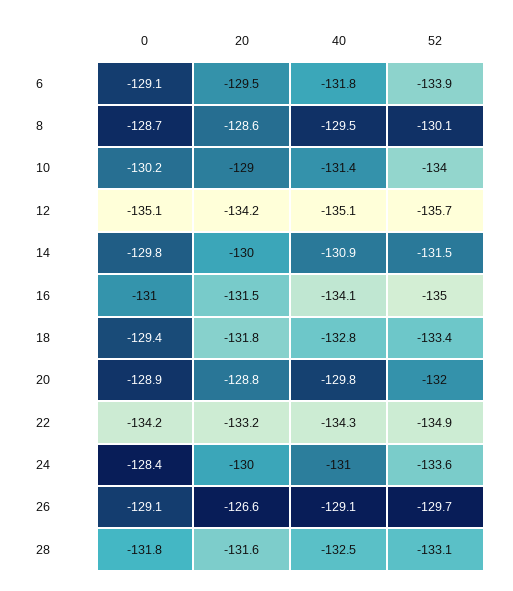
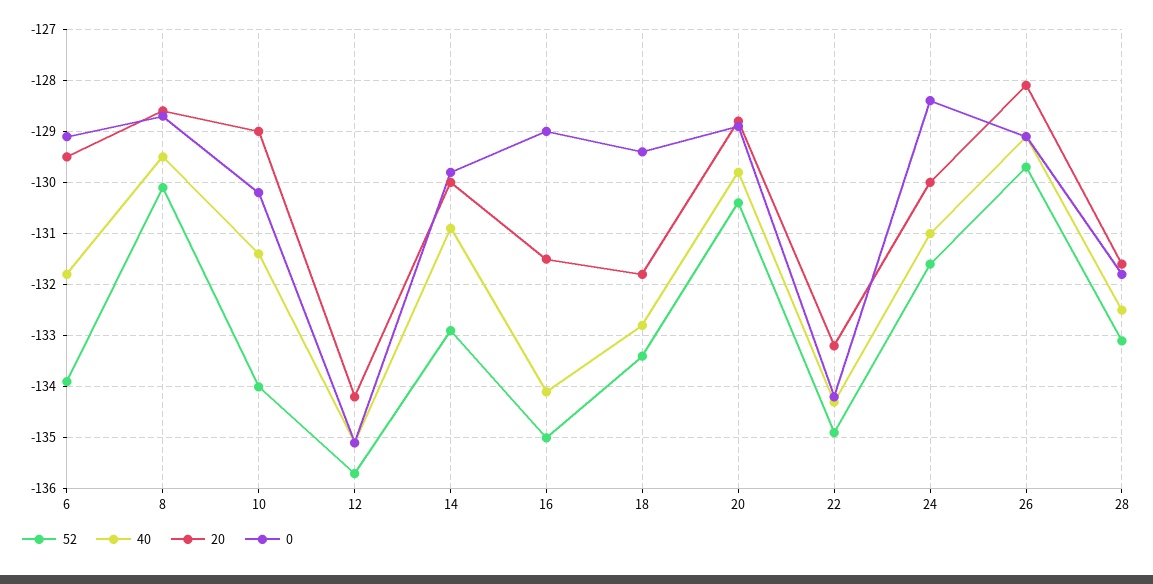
  {
    "0": {
      "6": -129.1,
      "8": -128.7,
      "10": -130.2,
      "12": -135.1,
      "14": -129.8,
-     "16": -131,
+     "16": -129,
      "18": -129.4,
      "20": -128.9,
      "22": -134.2,
      "24": -128.4,
      "26": -129.1,
      "28": -131.8
    },
    "20": {
      "6": -129.5,
      "8": -128.6,
      "10": -129,
      "12": -134.2,
      "14": -130,
      "16": -131.5,
      "18": -131.8,
      "20": -128.8,
      "22": -133.2,
      "24": -130,
-     "26": -126.6,
+     "26": -128,
      "28": -131.6
    },
    "40": {
      "6": -131.8,
      "8": -129.5,
      "10": -131.4,
      "12": -135.1,
      "14": -130.9,
      "16": -134.1,
      "18": -132.8,
      "20": -129.8,
      "22": -134.3,
      "24": -131,
      "26": -129.1,
      "28": -132.5
    },
    "52": {
      "6": -133.9,
      "8": -130.1,
      "10": -134,
      "12": -135.7,
-     "14": -131.5,
+     "14": -133,
      "16": -135,
      "18": -133.4,
-     "20": -132,
+     "20": -130.5,
      "22": -134.9,
-     "24": -133.6,
+     "24": -131.5,
      "26": -129.7,
      "28": -133.1
    }
  }

